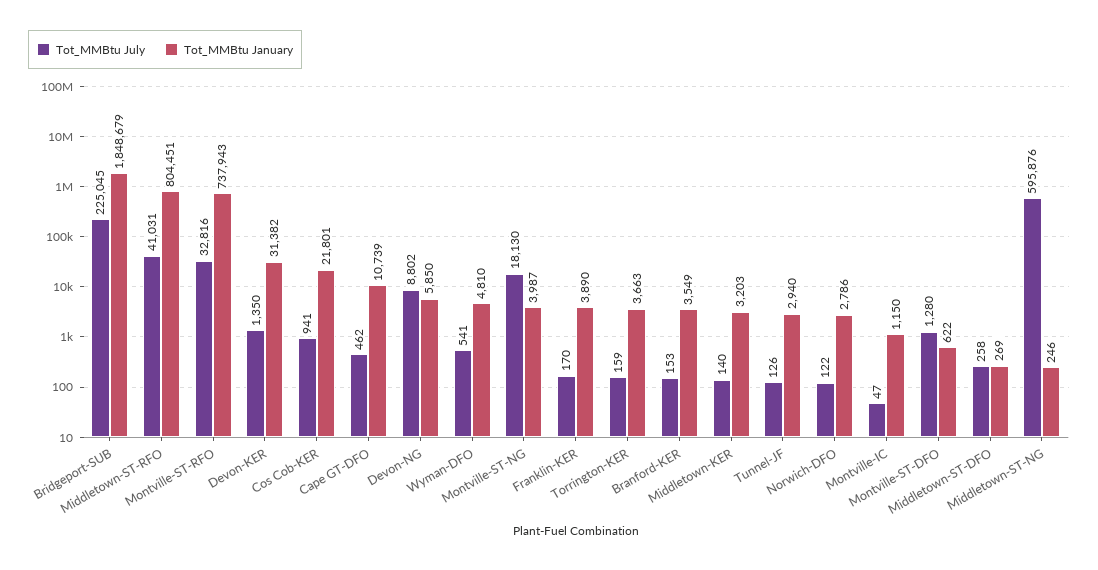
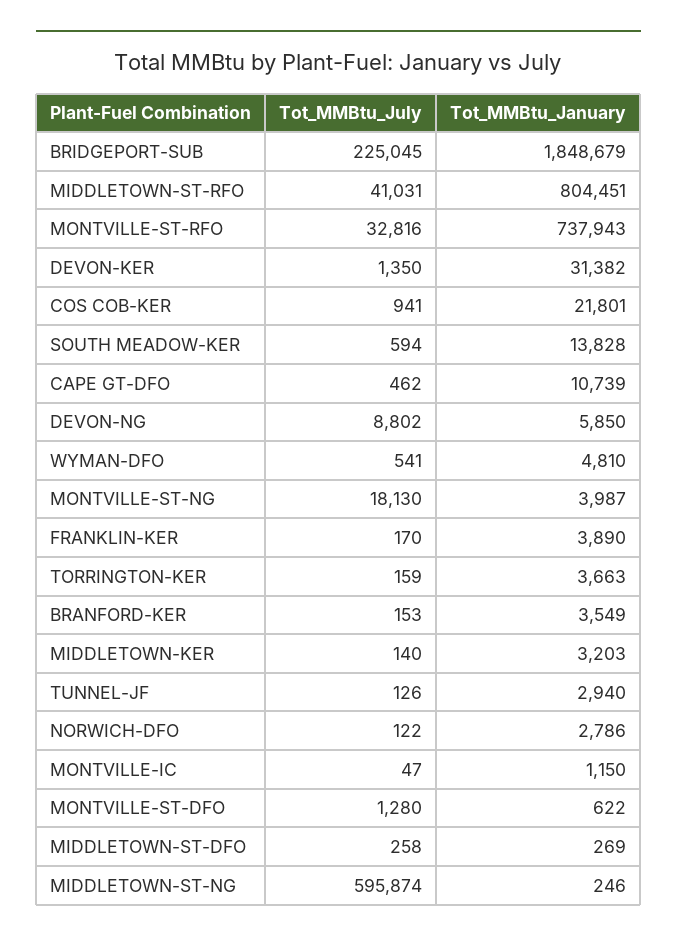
  {
    "Tot_MMBtu July": {
      "Bridgeport-SUB": 225045,
      "Middletown-ST-RFO": 41031,
      "Montville-ST-RFO": 32816,
      "Devon-KER": 1350,
      "Cos Cob-KER": 941,
      "Cape GT-DFO": 462,
      "Devon-NG": 8802,
      "Wyman-DFO": 541,
      "Montville-ST-NG": 18130,
      "Franklin-KER": 170,
      "Torrington-KER": 159,
      "Branford-KER": 153,
      "Middletown-KER": 140,
      "Tunnel-JF": 126,
      "Norwich-DFO": 122,
      "Montville-IC": 47,
      "Montville-ST-DFO": 1280,
      "Middletown-ST-DFO": 258,
-     "Middletown-ST-NG": 595876
+     "Middletown-ST-NG": 595874,
+     "SOUTH MEADOW-KER": 594
    },
    "Tot_MMBtu January": {
      "Bridgeport-SUB": 1848679,
      "Middletown-ST-RFO": 804451,
      "Montville-ST-RFO": 737943,
      "Devon-KER": 31382,
      "Cos Cob-KER": 21801,
      "Cape GT-DFO": 10739,
      "Devon-NG": 5850,
      "Wyman-DFO": 4810,
      "Montville-ST-NG": 3987,
      "Franklin-KER": 3890,
      "Torrington-KER": 3663,
      "Branford-KER": 3549,
      "Middletown-KER": 3203,
      "Tunnel-JF": 2940,
      "Norwich-DFO": 2786,
      "Montville-IC": 1150,
      "Montville-ST-DFO": 622,
      "Middletown-ST-DFO": 269,
-     "Middletown-ST-NG": 246
+     "Middletown-ST-NG": 246,
+     "SOUTH MEADOW-KER": 13828
    }
  }

